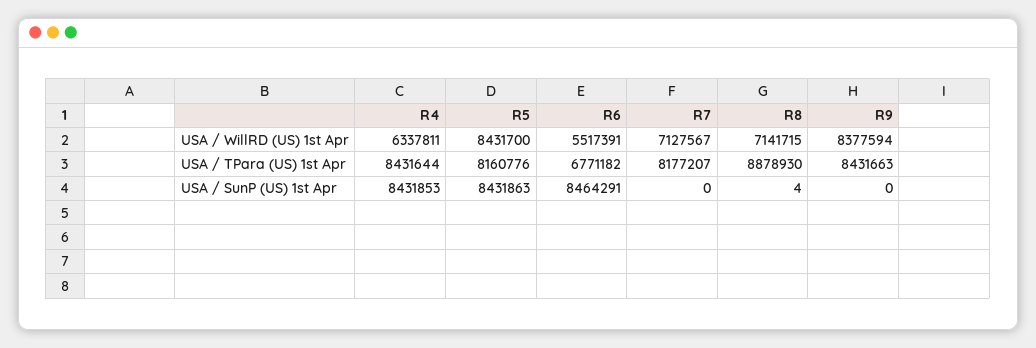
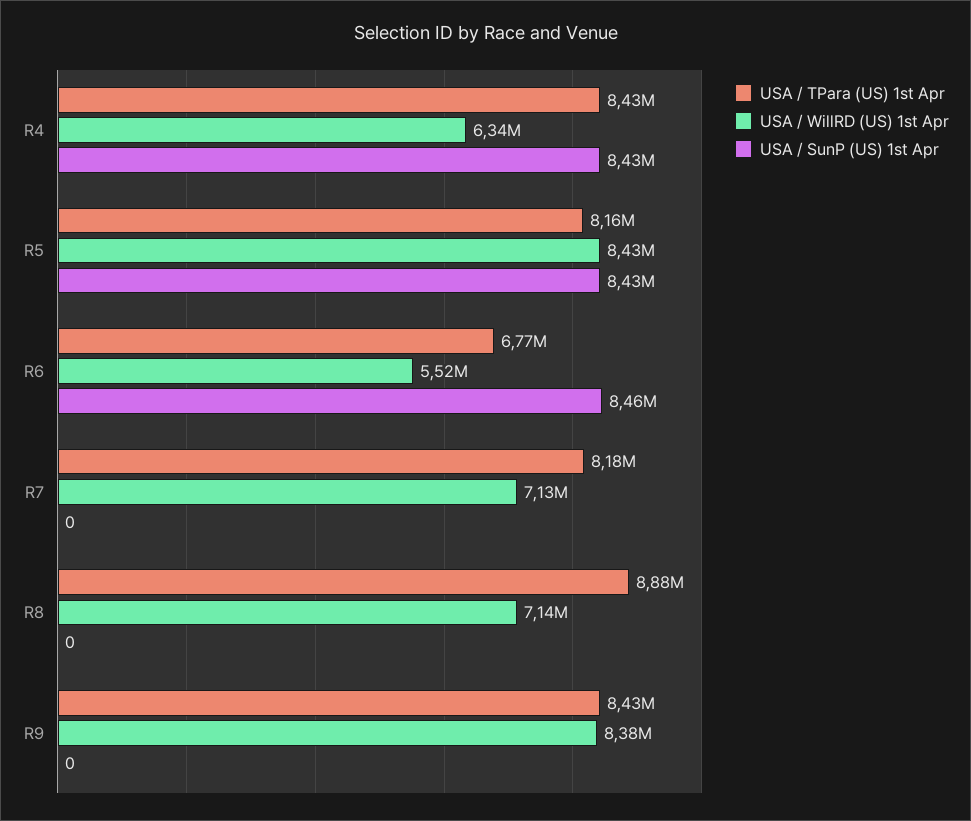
  {
    "USA / WillRD (US) 1st Apr": {
      "R4": 6337811,
      "R5": 8431700,
      "R6": 5517391,
      "R7": 7127567,
      "R8": 7141715,
      "R9": 8377594
    },
    "USA / TPara (US) 1st Apr": {
      "R4": 8431644,
      "R5": 8160776,
      "R6": 6771182,
      "R7": 8177207,
      "R8": 8878930,
      "R9": 8431663
    },
    "USA / SunP (US) 1st Apr": {
      "R4": 8431853,
      "R5": 8431863,
      "R6": 8464291,
      "R7": 0,
-     "R8": 4,
+     "R8": 0,
      "R9": 0
    }
  }

